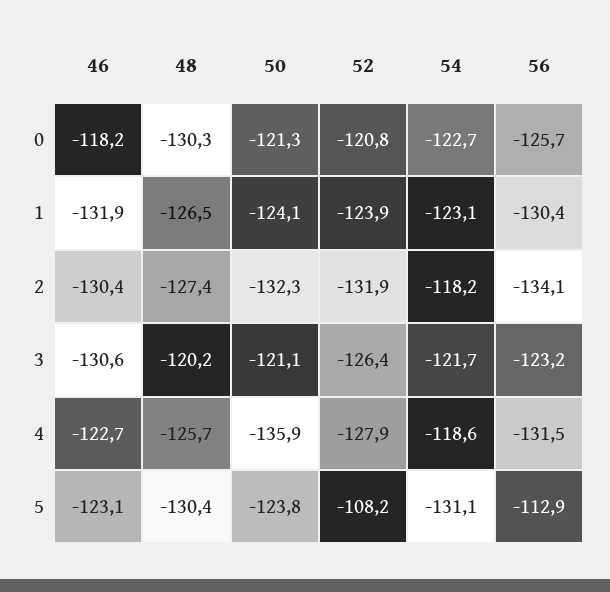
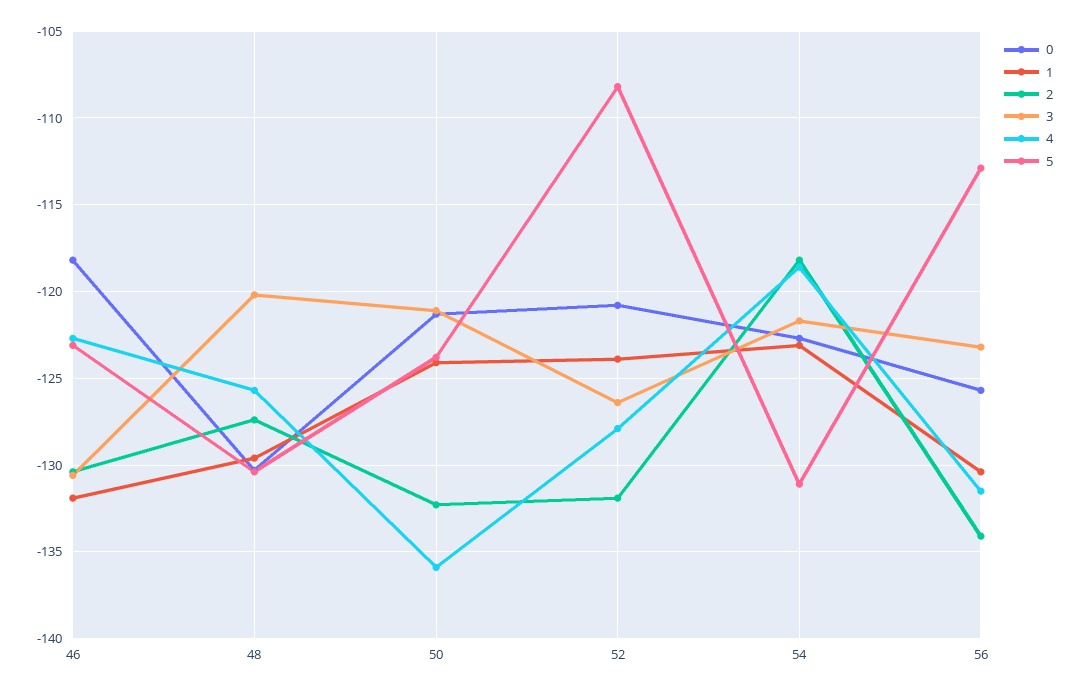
  {
    "0": {
      "46": -118.2,
      "48": -130.3,
      "50": -121.3,
      "52": -120.8,
      "54": -122.7,
      "56": -125.7
    },
    "1": {
      "46": -131.9,
-     "48": -126.5,
+     "48": -129.5,
      "50": -124.1,
      "52": -123.9,
      "54": -123.1,
      "56": -130.4
    },
    "2": {
      "46": -130.4,
      "48": -127.4,
      "50": -132.3,
      "52": -131.9,
      "54": -118.2,
      "56": -134.1
    },
    "3": {
      "46": -130.6,
      "48": -120.2,
      "50": -121.1,
      "52": -126.4,
      "54": -121.7,
      "56": -123.2
    },
    "4": {
      "46": -122.7,
      "48": -125.7,
      "50": -135.9,
      "52": -127.9,
      "54": -118.6,
      "56": -131.5
    },
    "5": {
      "46": -123.1,
      "48": -130.4,
      "50": -123.8,
      "52": -108.2,
      "54": -131.1,
      "56": -112.9
    }
  }

